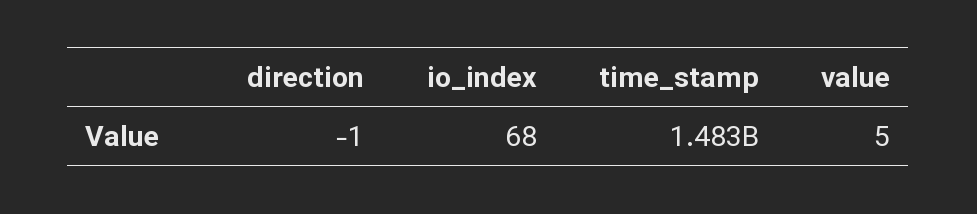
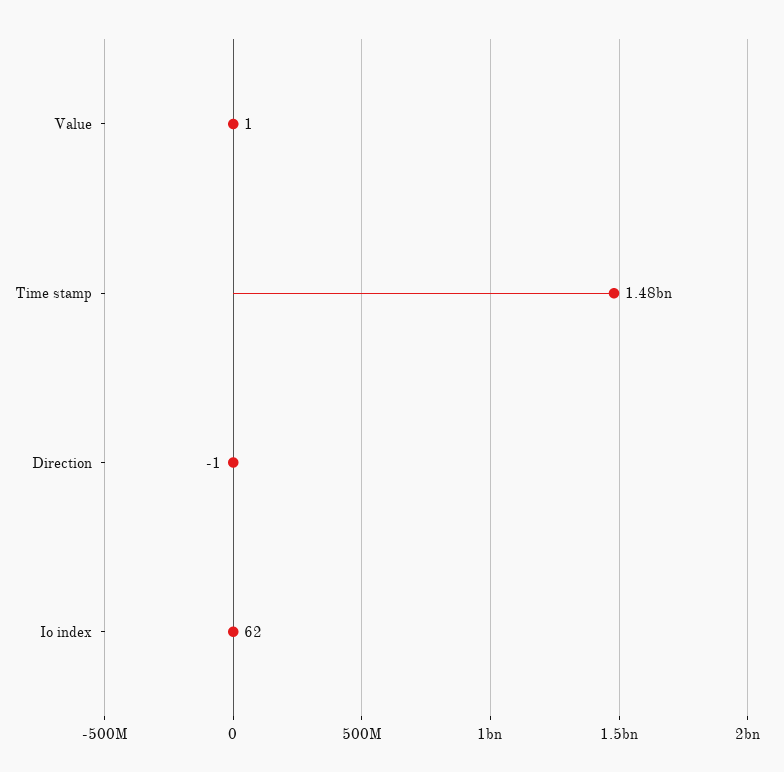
  {
    "direction": -1,
-   "io_index": 68,
+   "io_index": 62,
    "time_stamp": 1483000000,
-   "value": 5
+   "value": 1
  }

